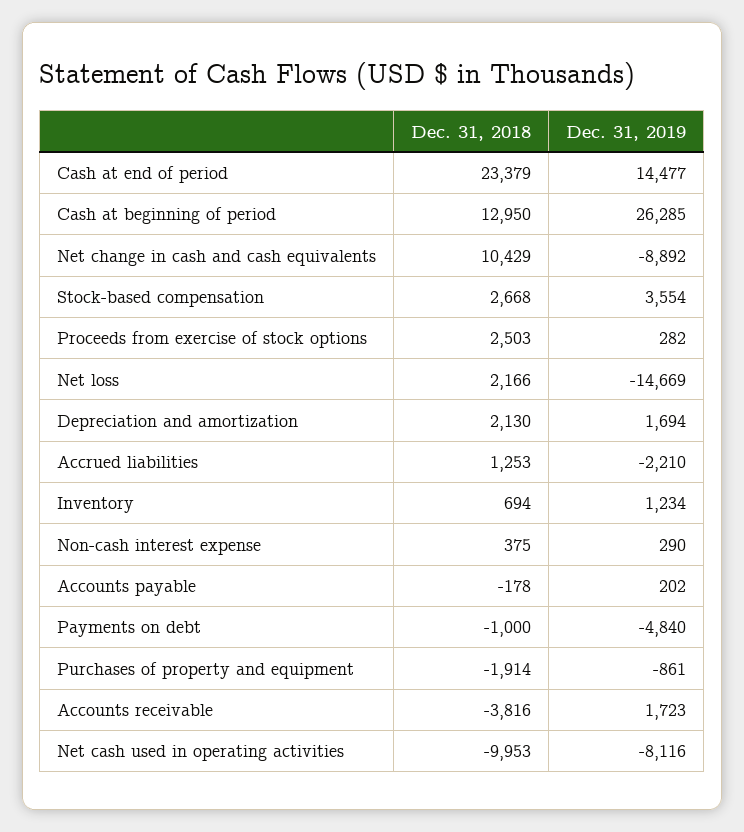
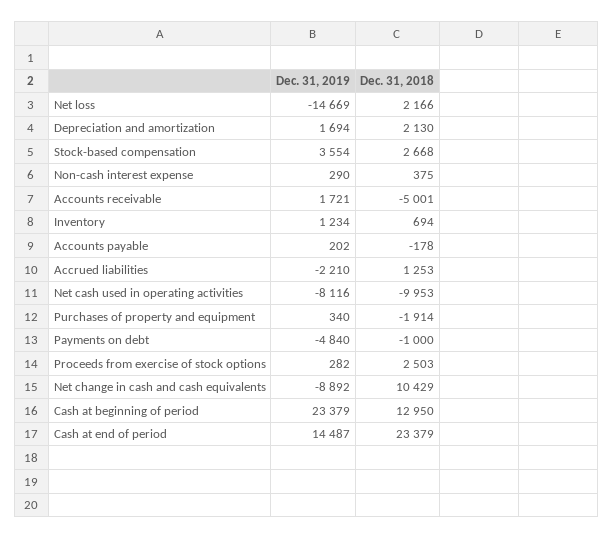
  {
    "Dec. 31, 2018": {
      "Cash at end of period": 23379,
      "Cash at beginning of period": 12950,
      "Net change in cash and cash equivalents": 10429,
      "Stock-based compensation": 2668,
      "Proceeds from exercise of stock options": 2503,
      "Net loss": 2166,
      "Depreciation and amortization": 2130,
      "Accrued liabilities": 1253,
      "Inventory": 694,
      "Non-cash interest expense": 375,
      "Accounts payable": -178,
      "Payments on debt": -1000,
      "Purchases of property and equipment": -1914,
-     "Accounts receivable": -3816,
+     "Accounts receivable": -5001,
      "Net cash used in operating activities": -9953
    },
    "Dec. 31, 2019": {
-     "Cash at end of period": 14477,
+     "Cash at end of period": 14487,
-     "Cash at beginning of period": 26285,
+     "Cash at beginning of period": 23379,
      "Net change in cash and cash equivalents": -8892,
      "Stock-based compensation": 3554,
      "Proceeds from exercise of stock options": 282,
      "Net loss": -14669,
      "Depreciation and amortization": 1694,
      "Accrued liabilities": -2210,
      "Inventory": 1234,
      "Non-cash interest expense": 290,
      "Accounts payable": 202,
      "Payments on debt": -4840,
-     "Purchases of property and equipment": -861,
+     "Purchases of property and equipment": 340,
-     "Accounts receivable": 1723,
+     "Accounts receivable": 1721,
      "Net cash used in operating activities": -8116
    }
  }

